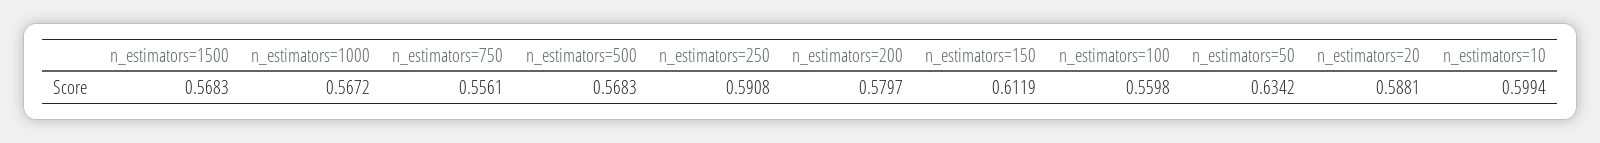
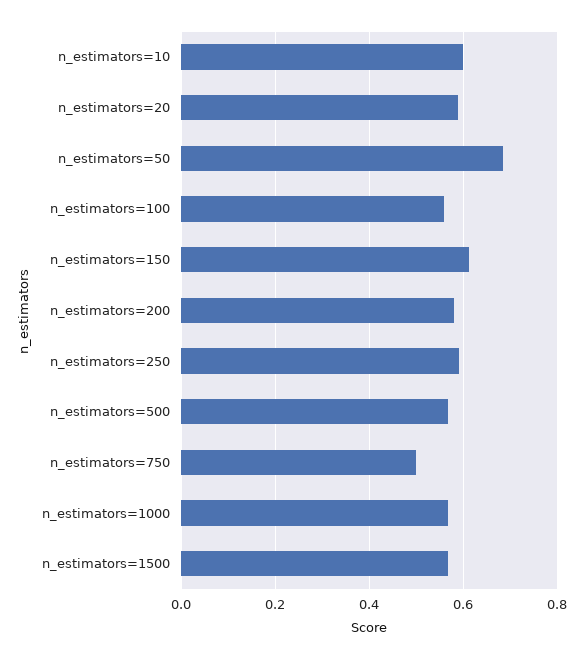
  {
    "n_estimators=1500": 0.5683,
    "n_estimators=1000": 0.5672,
-   "n_estimators=750": 0.5561,
+   "n_estimators=750": 0.5,
    "n_estimators=500": 0.5683,
    "n_estimators=250": 0.5908,
    "n_estimators=200": 0.5797,
    "n_estimators=150": 0.6119,
    "n_estimators=100": 0.5598,
-   "n_estimators=50": 0.6342,
+   "n_estimators=50": 0.68,
    "n_estimators=20": 0.5881,
    "n_estimators=10": 0.5994
  }

